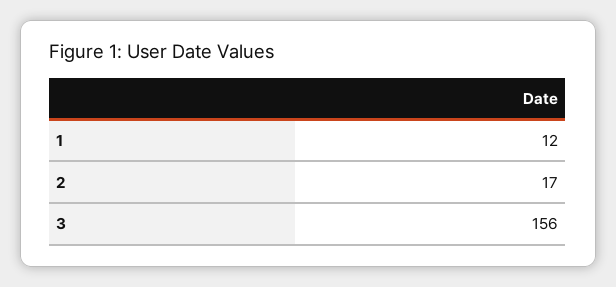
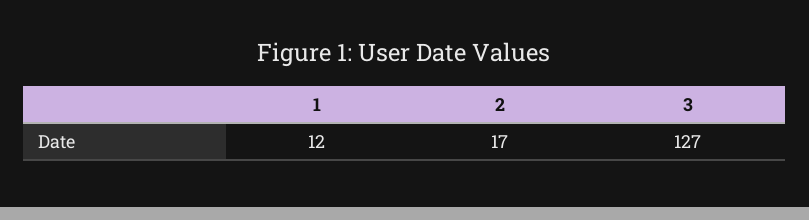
  {
    "1": 12,
    "2": 17,
-   "3": 156
+   "3": 127
  }

